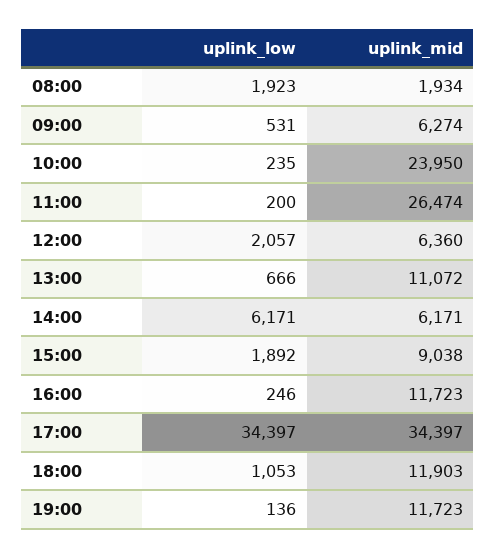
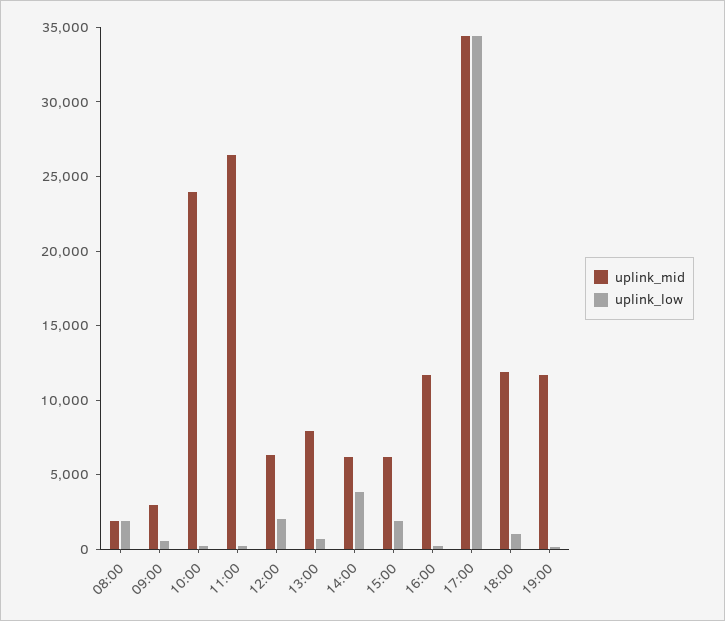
  {
    "uplink_low": {
      "08:00": 1923,
      "09:00": 531,
      "10:00": 235,
      "11:00": 200,
      "12:00": 2057,
      "13:00": 666,
-     "14:00": 6171,
+     "14:00": 4000,
      "15:00": 1892,
      "16:00": 246,
      "17:00": 34397,
      "18:00": 1053,
      "19:00": 136
    },
    "uplink_mid": {
      "08:00": 1934,
-     "09:00": 6274,
+     "09:00": 3000,
      "10:00": 23950,
      "11:00": 26474,
      "12:00": 6360,
-     "13:00": 11072,
+     "13:00": 8000,
      "14:00": 6171,
-     "15:00": 9038,
+     "15:00": 6000,
      "16:00": 11723,
      "17:00": 34397,
      "18:00": 11903,
      "19:00": 11723
    }
  }

